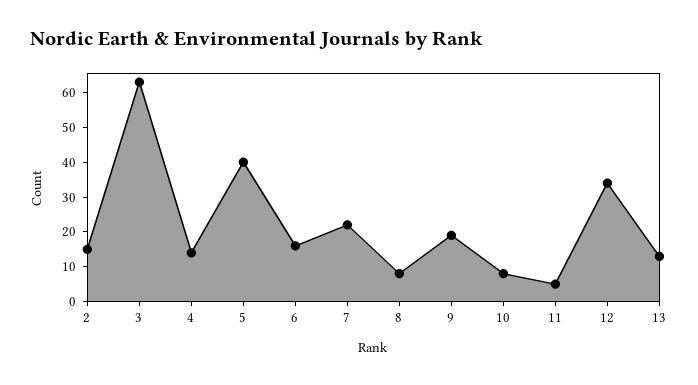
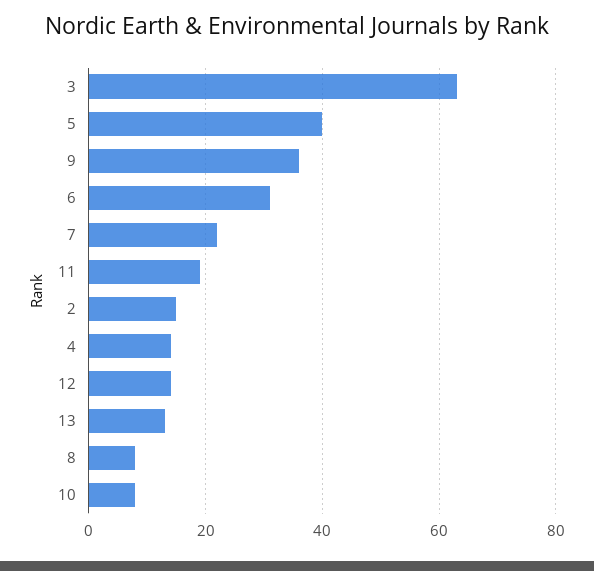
  {
    "2": 15,
    "3": 65,
    "4": 15,
    "5": 40,
-   "6": 15,
+   "6": 30,
    "7": 20,
    "8": 10,
-   "9": 20,
+   "9": 35,
    "10": 10,
-   "11": 5,
+   "11": 20,
-   "12": 35,
+   "12": 15,
    "13": 15
  }

